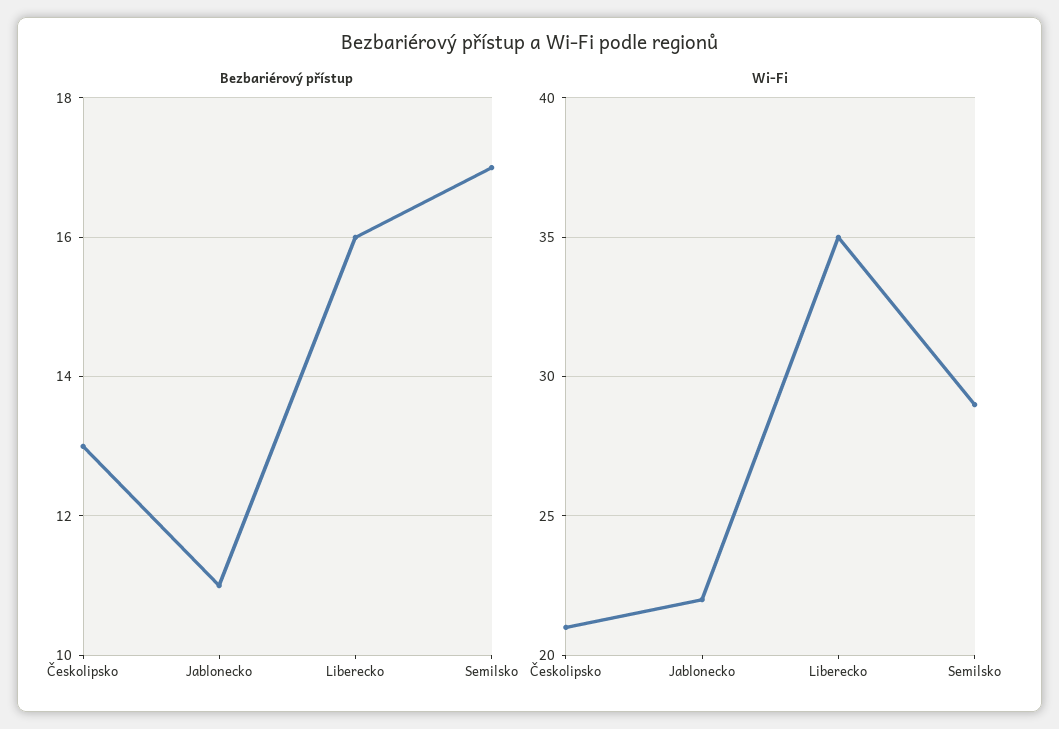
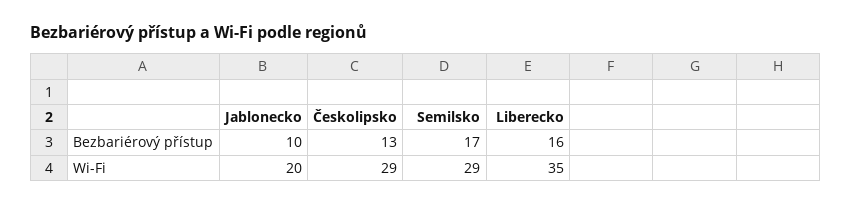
  {
    "Bezbariérový přístup": {
      "Českolipsko": 13,
-     "Jablonecko": 11,
+     "Jablonecko": 10,
      "Liberecko": 16,
      "Semilsko": 17
    },
    "Wi-Fi": {
-     "Českolipsko": 21,
+     "Českolipsko": 29,
-     "Jablonecko": 22,
+     "Jablonecko": 20,
      "Liberecko": 35,
      "Semilsko": 29
    }
  }

